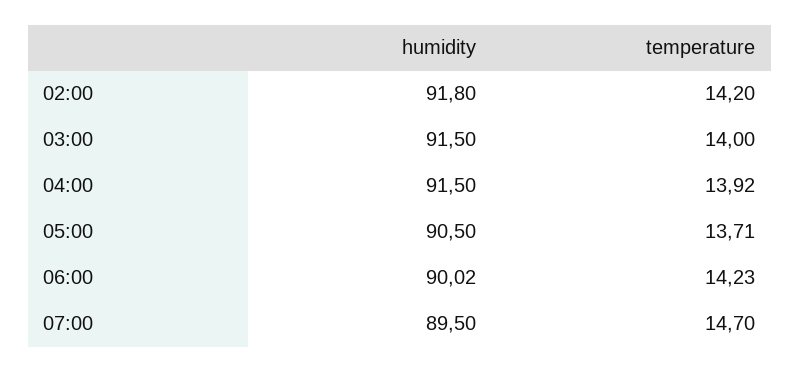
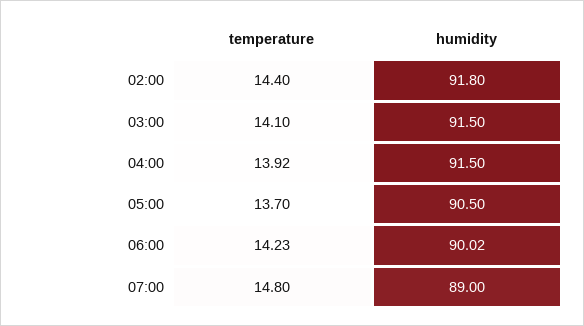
  {
    "humidity": {
      "02:00": 91.8,
      "03:00": 91.5,
      "04:00": 91.5,
      "05:00": 90.5,
      "06:00": 90.02,
-     "07:00": 89.5
+     "07:00": 89
    },
    "temperature": {
-     "02:00": 14.2,
+     "02:00": 14.4,
-     "03:00": 14,
+     "03:00": 14.1,
      "04:00": 13.92,
-     "05:00": 13.71,
+     "05:00": 13.7,
      "06:00": 14.23,
-     "07:00": 14.7
+     "07:00": 14.8
    }
  }

